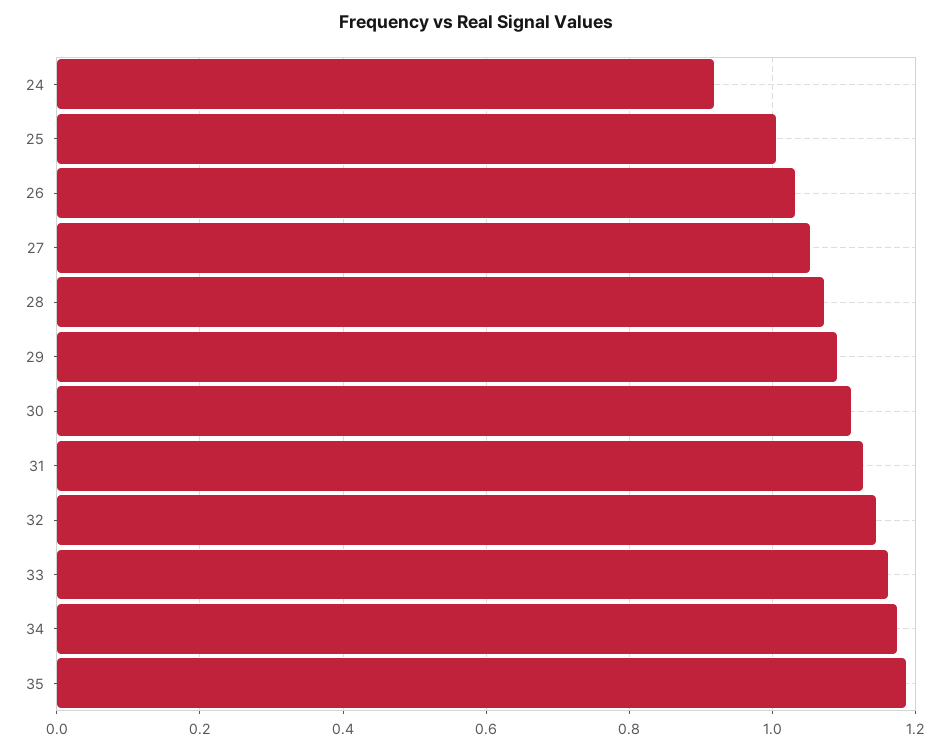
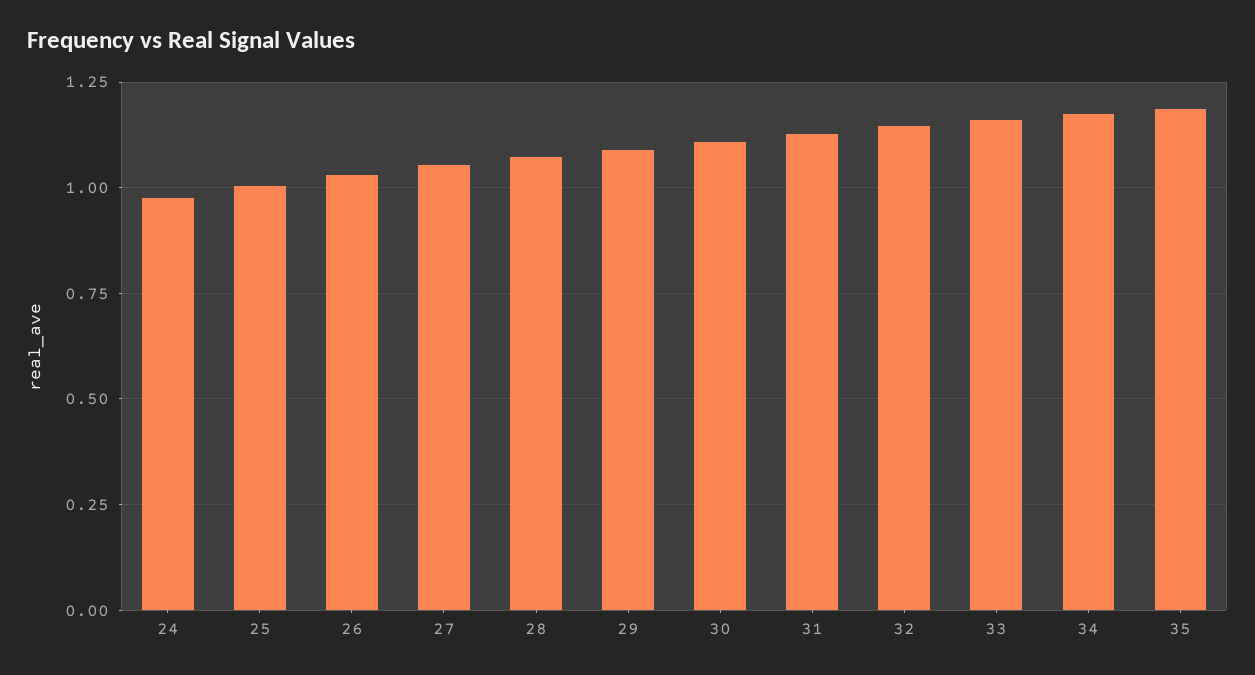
  {
-   "24": 0.92,
+   "24": 0.975,
    "25": 1,
    "26": 1.04,
    "27": 1.06,
    "28": 1.08,
    "29": 1.1,
    "30": 1.1,
    "31": 1.12,
    "32": 1.14,
    "33": 1.16,
    "34": 1.18,
    "35": 1.18
  }

